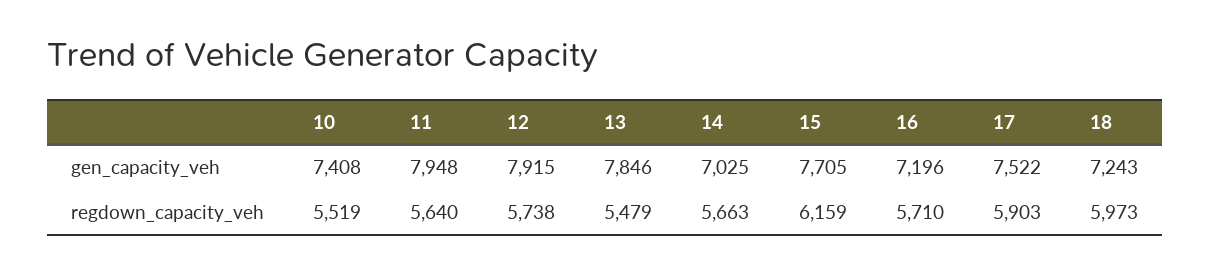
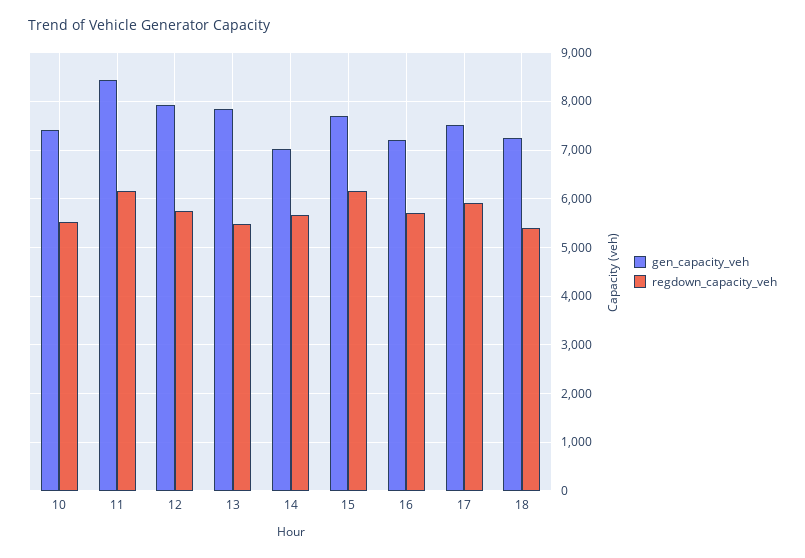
  {
    "gen_capacity_veh": {
      "10": 7408,
-     "11": 7948,
+     "11": 8400,
      "12": 7915,
      "13": 7846,
      "14": 7025,
      "15": 7705,
      "16": 7196,
      "17": 7522,
      "18": 7243
    },
    "regdown_capacity_veh": {
      "10": 5519,
-     "11": 5640,
+     "11": 6200,
      "12": 5738,
      "13": 5479,
      "14": 5663,
      "15": 6159,
      "16": 5710,
      "17": 5903,
-     "18": 5973
+     "18": 5400
    }
  }

